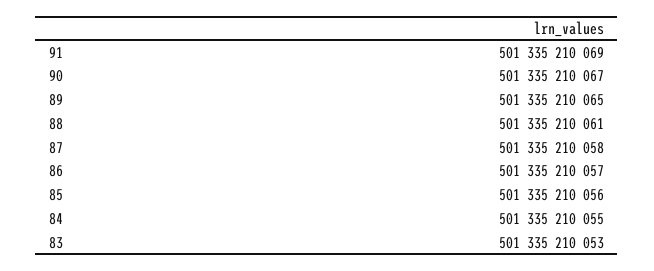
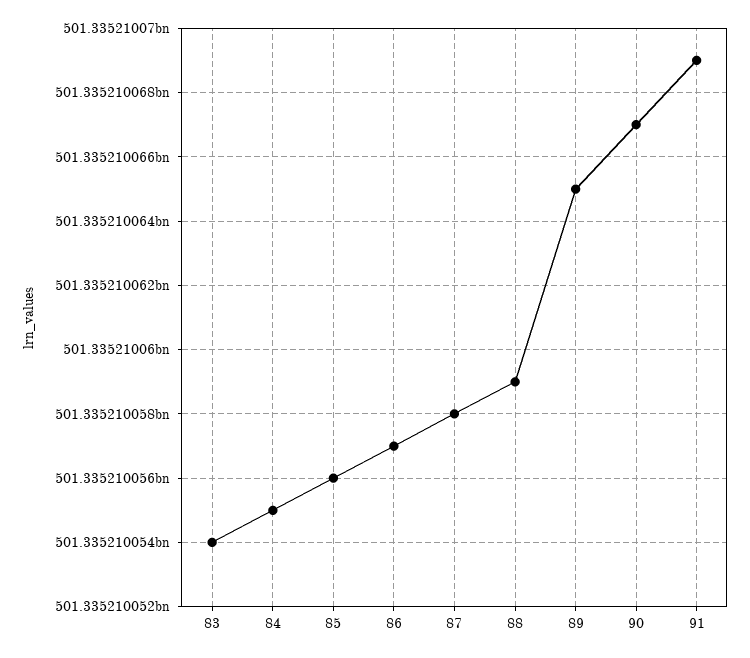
  {
    "91": 501335210069,
    "90": 501335210067,
    "89": 501335210065,
-   "88": 501335210061,
+   "88": 501335210059,
    "87": 501335210058,
    "86": 501335210057,
    "85": 501335210056,
    "84": 501335210055,
-   "83": 501335210053
+   "83": 501335210054
  }

